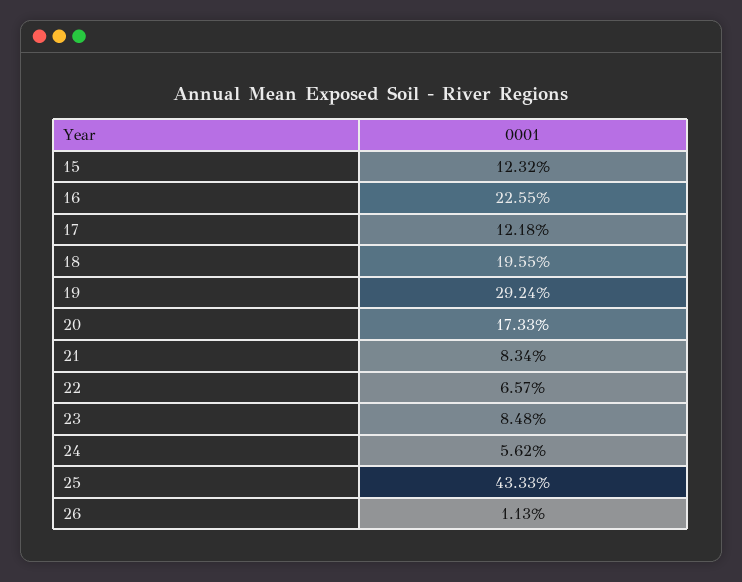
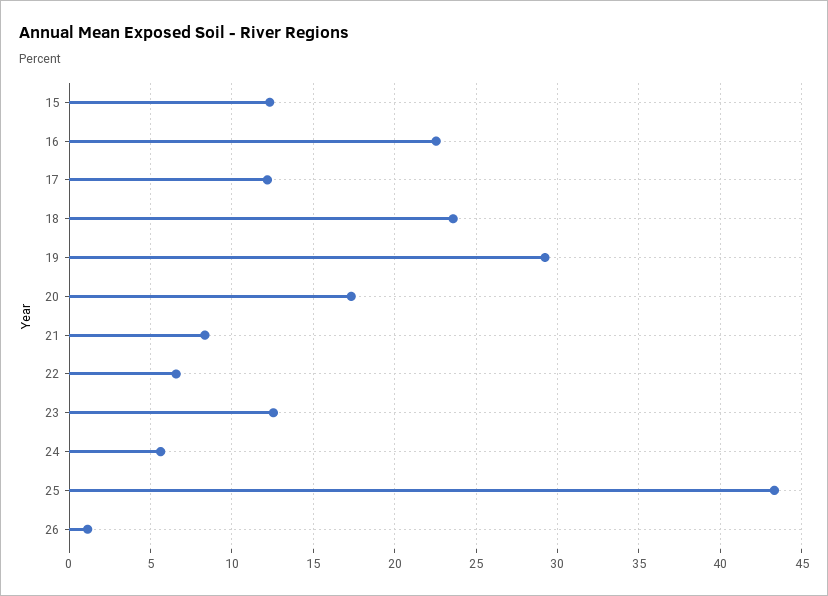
  {
    "15": 12.32,
    "16": 22.55,
    "17": 12.18,
-   "18": 19.55,
+   "18": 23.5,
    "19": 29.24,
    "20": 17.33,
    "21": 8.34,
    "22": 6.57,
-   "23": 8.48,
+   "23": 12.5,
    "24": 5.62,
    "25": 43.33,
    "26": 1.13
  }

